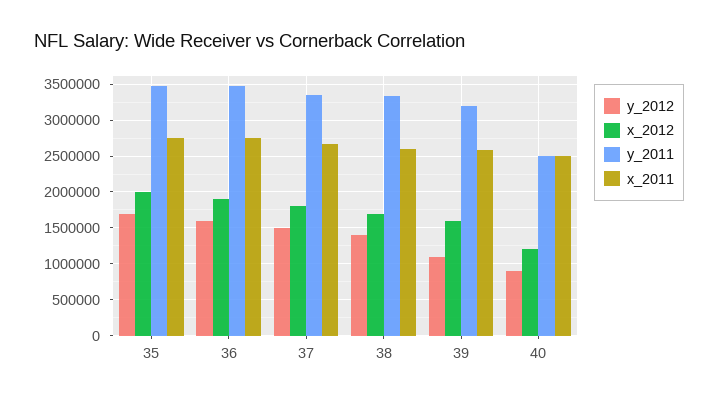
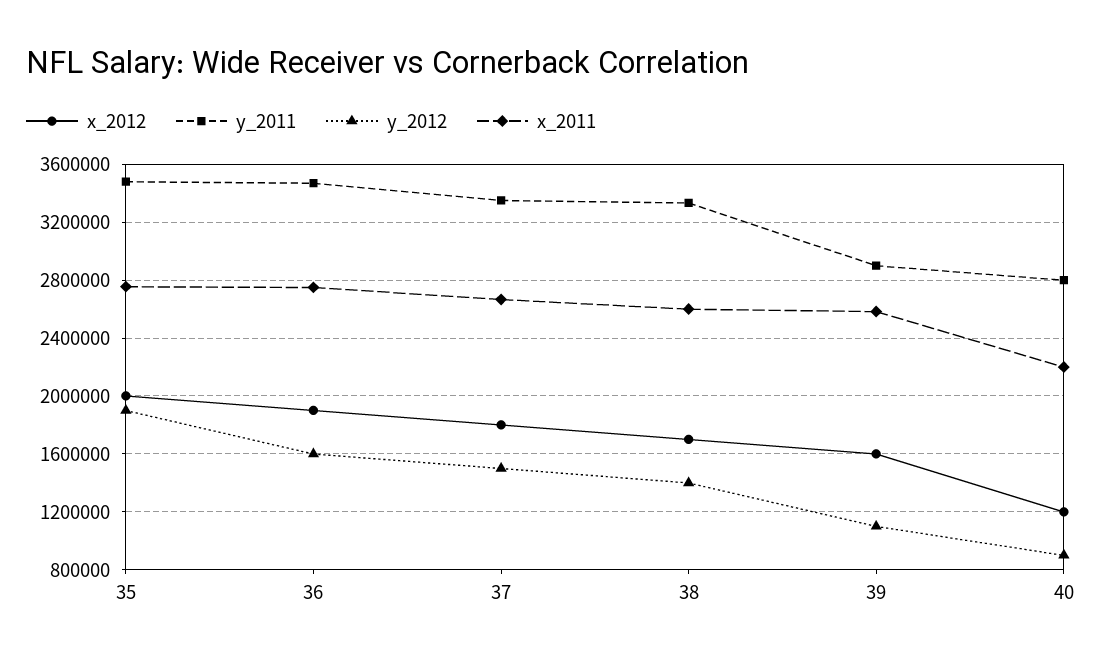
  {
    "y_2012": {
-     "35": 1700000,
+     "35": 1900000,
      "36": 1600000,
      "37": 1500000,
      "38": 1400000,
      "39": 1100000,
      "40": 900000
    },
    "x_2012": {
      "35": 2000000,
      "36": 1900000,
      "37": 1800000,
      "38": 1700000,
      "39": 1600000,
      "40": 1200000
    },
    "y_2011": {
      "35": 3500000,
      "36": 3450000,
      "37": 3350000,
      "38": 3350000,
-     "39": 3200000,
+     "39": 2900000,
-     "40": 2500000
+     "40": 2800000
    },
    "x_2011": {
      "35": 2750000,
      "36": 2750000,
      "37": 2650000,
      "38": 2600000,
      "39": 2600000,
-     "40": 2500000
+     "40": 2200000
    }
  }

